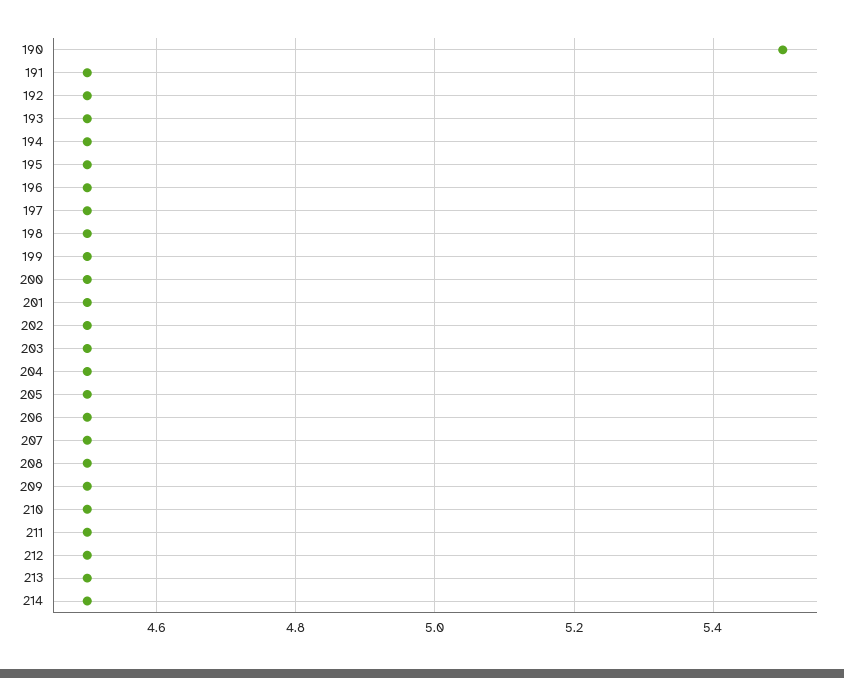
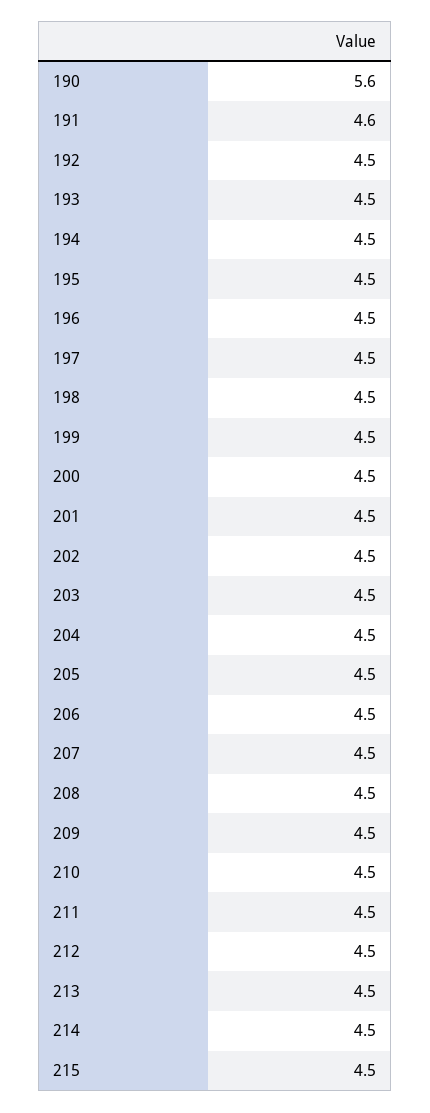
  {
-   "190": 5.5,
+   "190": 5.6,
-   "191": 4.5,
+   "191": 4.6,
    "192": 4.5,
    "193": 4.5,
    "194": 4.5,
    "195": 4.5,
    "196": 4.5,
    "197": 4.5,
    "198": 4.5,
    "199": 4.5,
    "200": 4.5,
    "201": 4.5,
    "202": 4.5,
    "203": 4.5,
    "204": 4.5,
    "205": 4.5,
    "206": 4.5,
    "207": 4.5,
    "208": 4.5,
    "209": 4.5,
    "210": 4.5,
    "211": 4.5,
    "212": 4.5,
    "213": 4.5,
-   "214": 4.5
+   "214": 4.5,
+   "215": 4.5
  }

